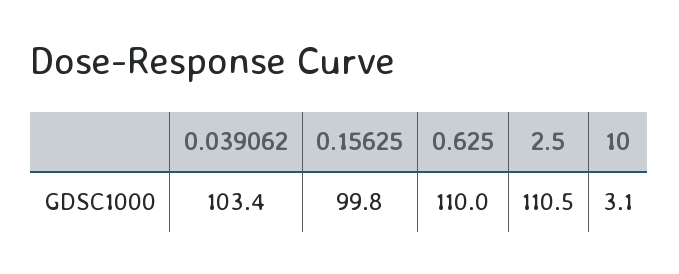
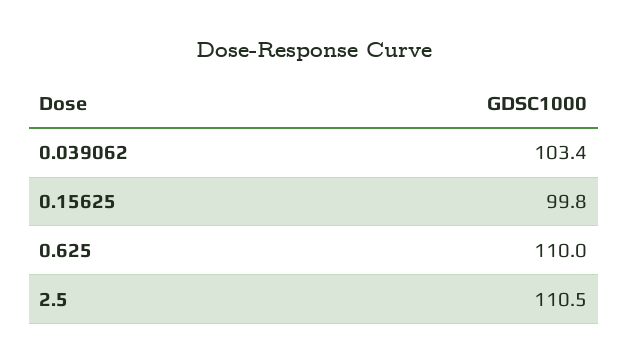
  {
    "0.039062": 103.4,
    "0.15625": 99.8,
    "0.625": 110,
-   "2.5": 110.5,
+   "2.5": 110.5
-   "10": 3.1
  }

